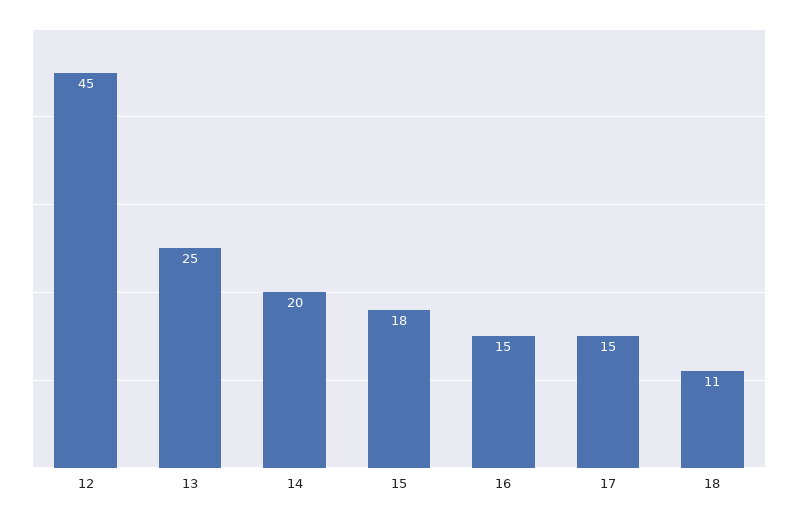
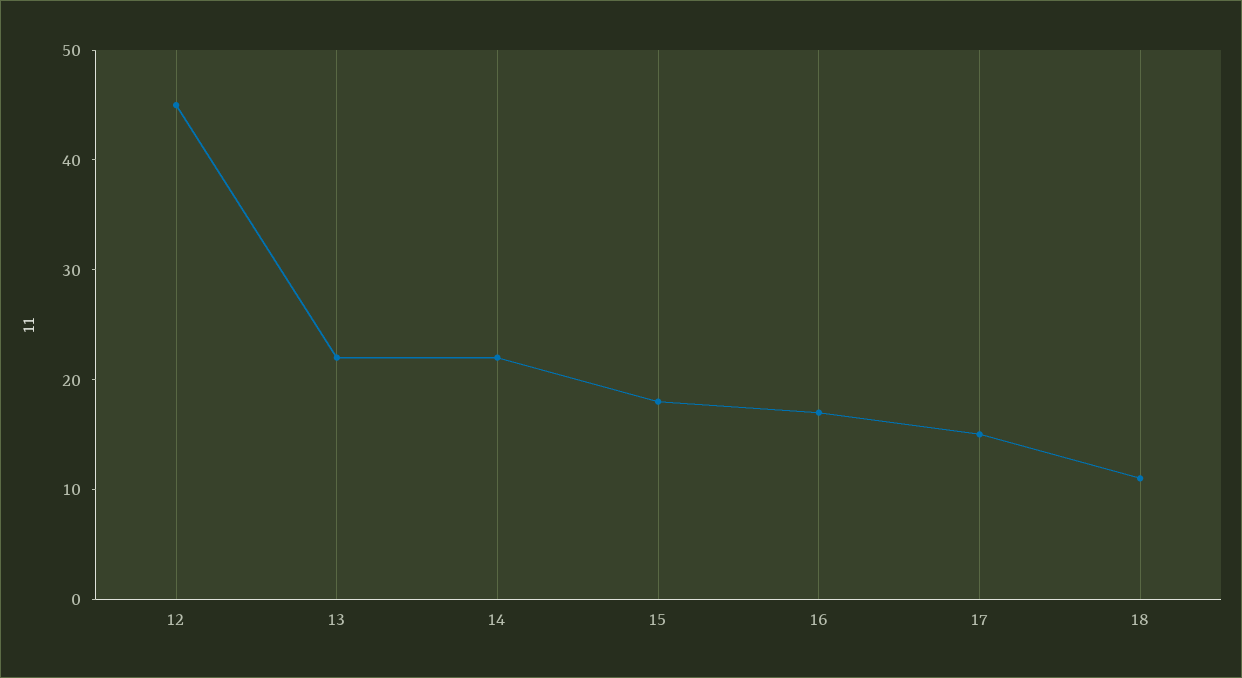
  {
    "12": 45,
-   "13": 25,
+   "13": 22,
-   "14": 20,
+   "14": 22,
    "15": 18,
-   "16": 15,
+   "16": 17,
    "17": 15,
    "18": 11
  }

